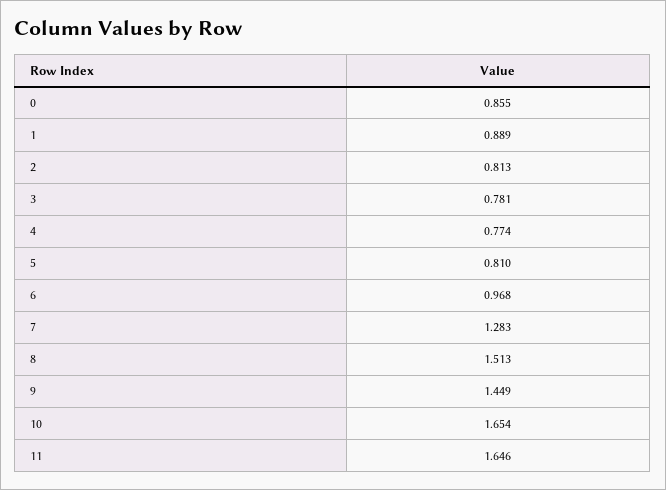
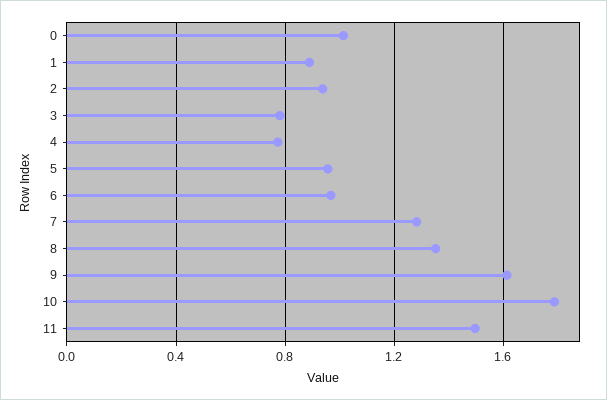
  {
-   "0": 0.855,
+   "0": 1,
    "1": 0.889,
-   "2": 0.813,
+   "2": 0.95,
    "3": 0.781,
    "4": 0.774,
-   "5": 0.81,
+   "5": 0.95,
    "6": 0.968,
    "7": 1.283,
-   "8": 1.513,
+   "8": 1.35,
-   "9": 1.449,
+   "9": 1.6,
-   "10": 1.654,
+   "10": 1.8,
-   "11": 1.646
+   "11": 1.5
  }

